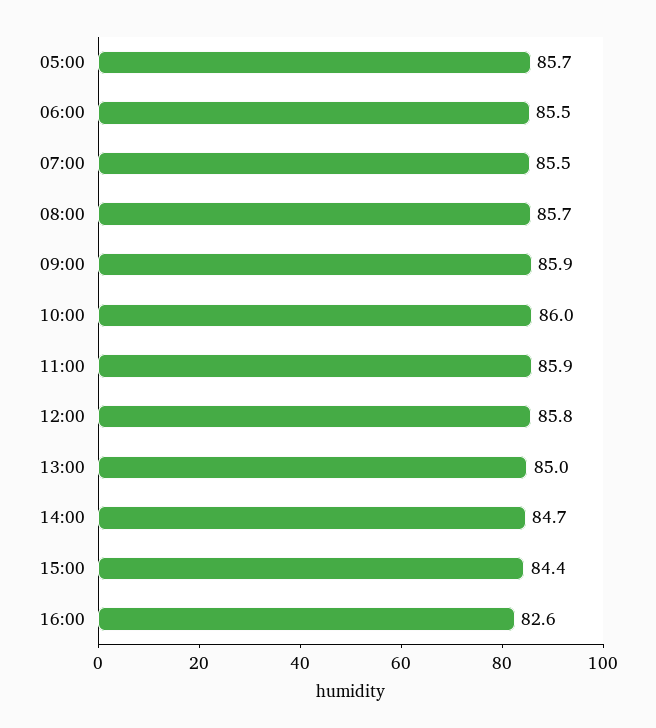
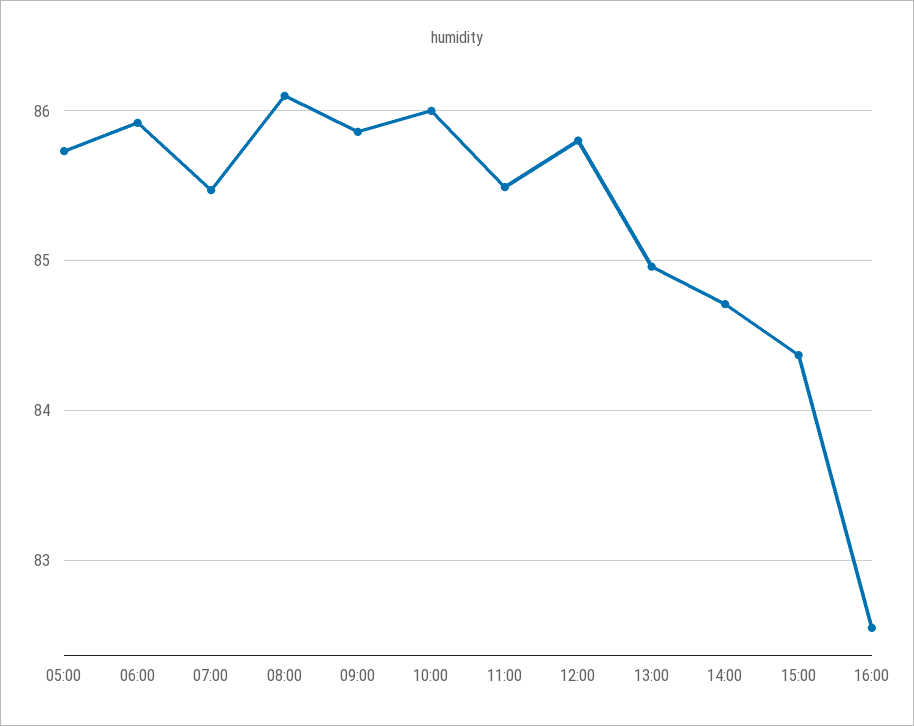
  {
    "05:00": 85.7,
-   "06:00": 85.5,
+   "06:00": 85.9,
    "07:00": 85.5,
-   "08:00": 85.7,
+   "08:00": 86.1,
    "09:00": 85.9,
    "10:00": 86,
-   "11:00": 85.9,
+   "11:00": 85.5,
    "12:00": 85.8,
    "13:00": 85,
    "14:00": 84.7,
    "15:00": 84.4,
    "16:00": 82.6
  }

